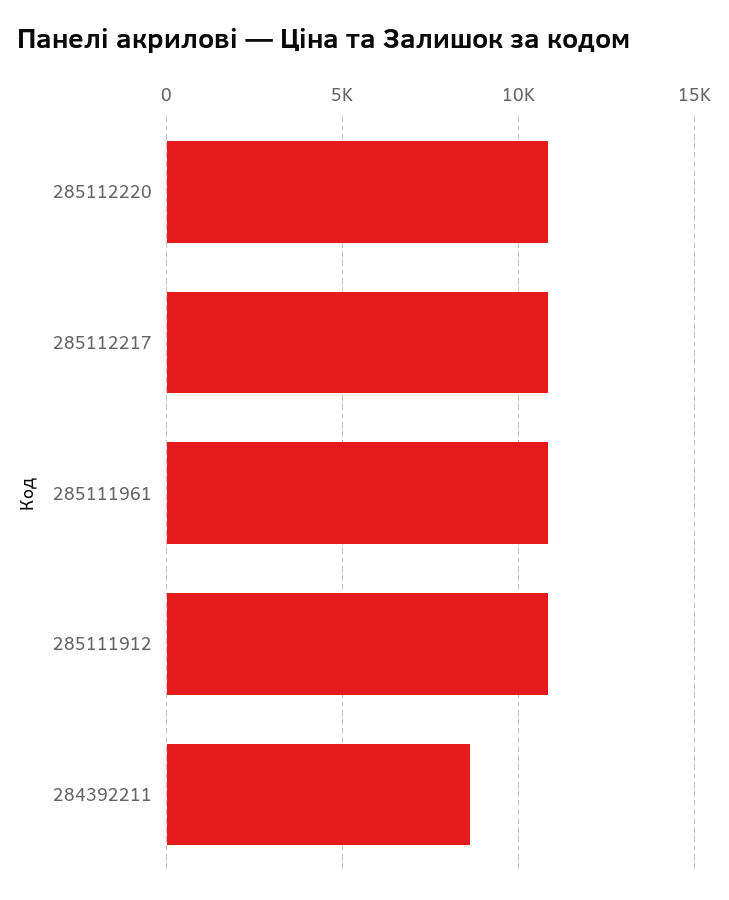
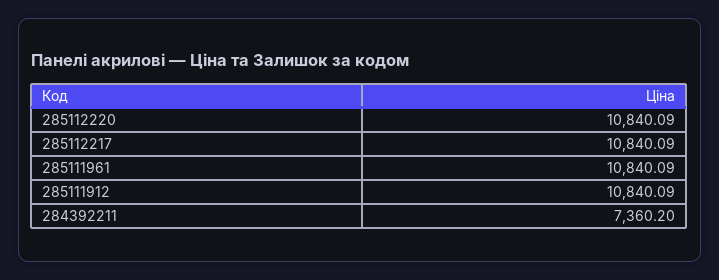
  {
    "285112220": 10840.09,
    "285112217": 10840.09,
    "285111961": 10840.09,
    "285111912": 10840.09,
-   "284392211": 8500
+   "284392211": 7360.2
  }

